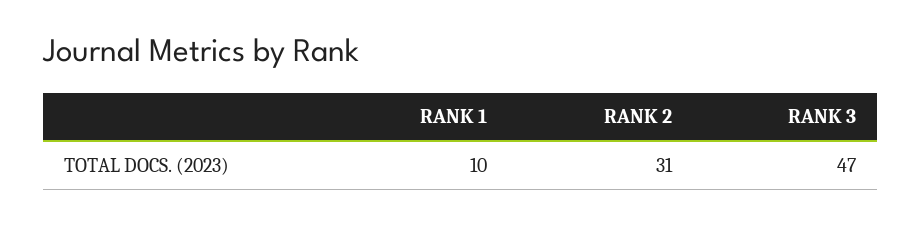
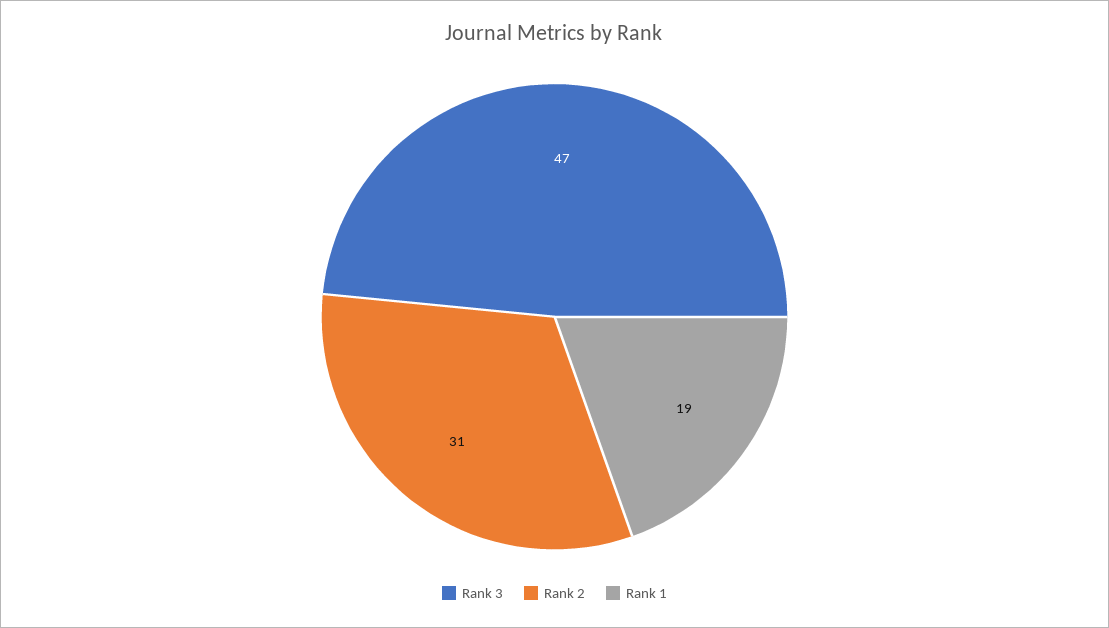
  {
-   "RANK 1": 10,
+   "RANK 1": 19,
    "RANK 2": 31,
    "RANK 3": 47
  }

